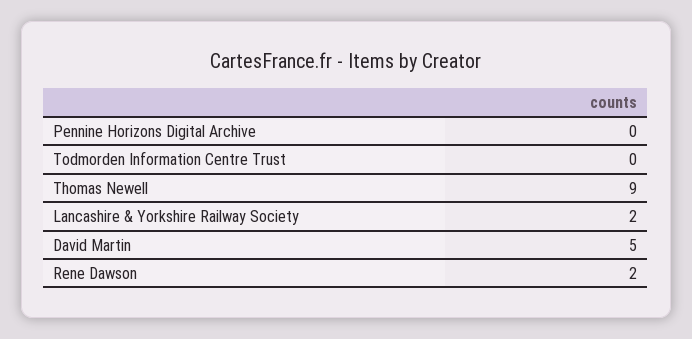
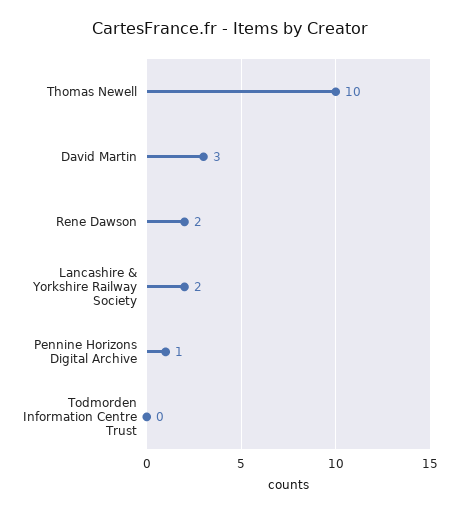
  {
-   "Pennine Horizons Digital Archive": 0,
+   "Pennine Horizons Digital Archive": 1,
    "Todmorden Information Centre Trust": 0,
-   "Thomas Newell": 9,
+   "Thomas Newell": 10,
    "Lancashire & Yorkshire Railway Society": 2,
-   "David Martin": 5,
+   "David Martin": 3,
    "Rene Dawson": 2
  }

